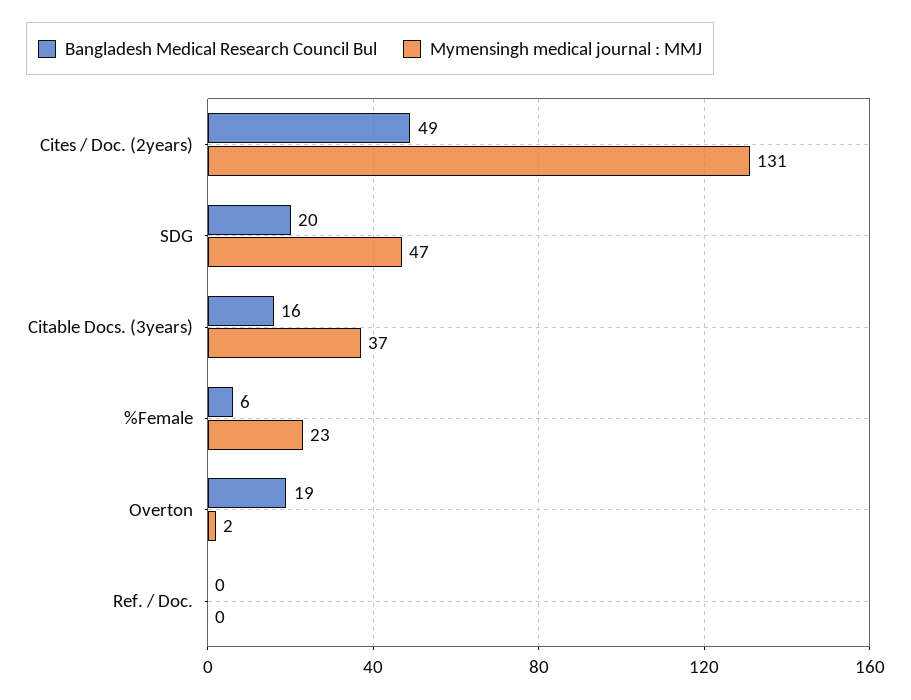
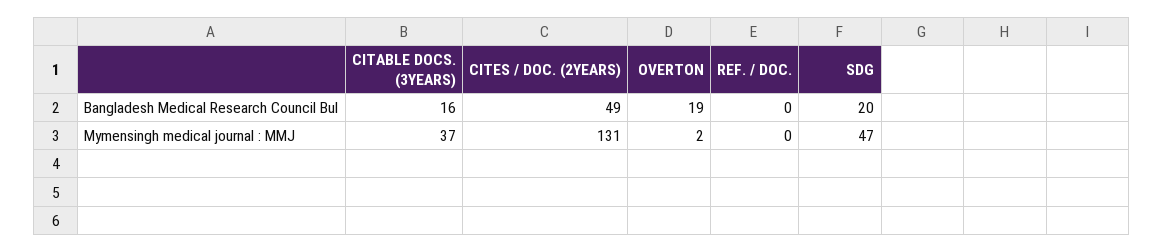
  {
    "Bangladesh Medical Research Council Bul": {
      "Cites / Doc. (2years)": 49,
      "SDG": 20,
      "Citable Docs. (3years)": 16,
-     "%Female": 6,
      "Overton": 19,
      "Ref. / Doc.": 0
    },
    "Mymensingh medical journal : MMJ": {
      "Cites / Doc. (2years)": 131,
      "SDG": 47,
      "Citable Docs. (3years)": 37,
-     "%Female": 23,
      "Overton": 2,
      "Ref. / Doc.": 0
    }
  }

